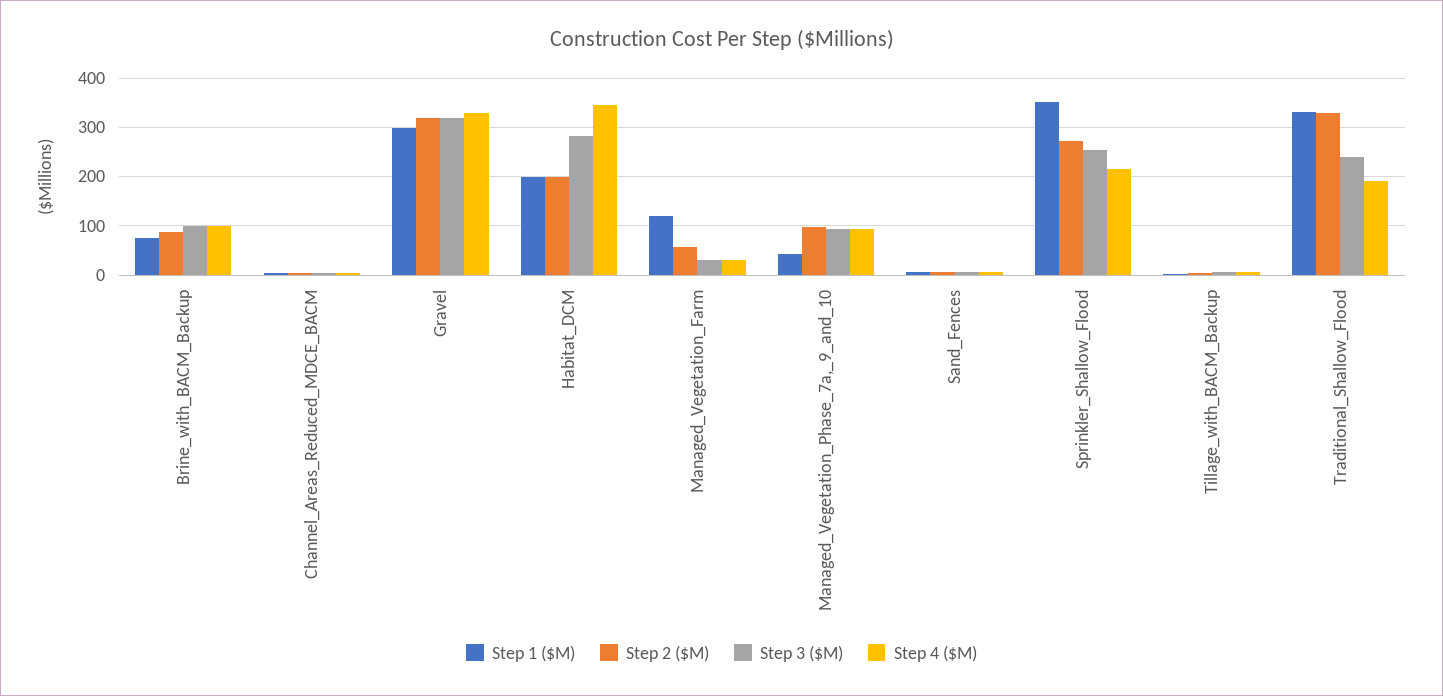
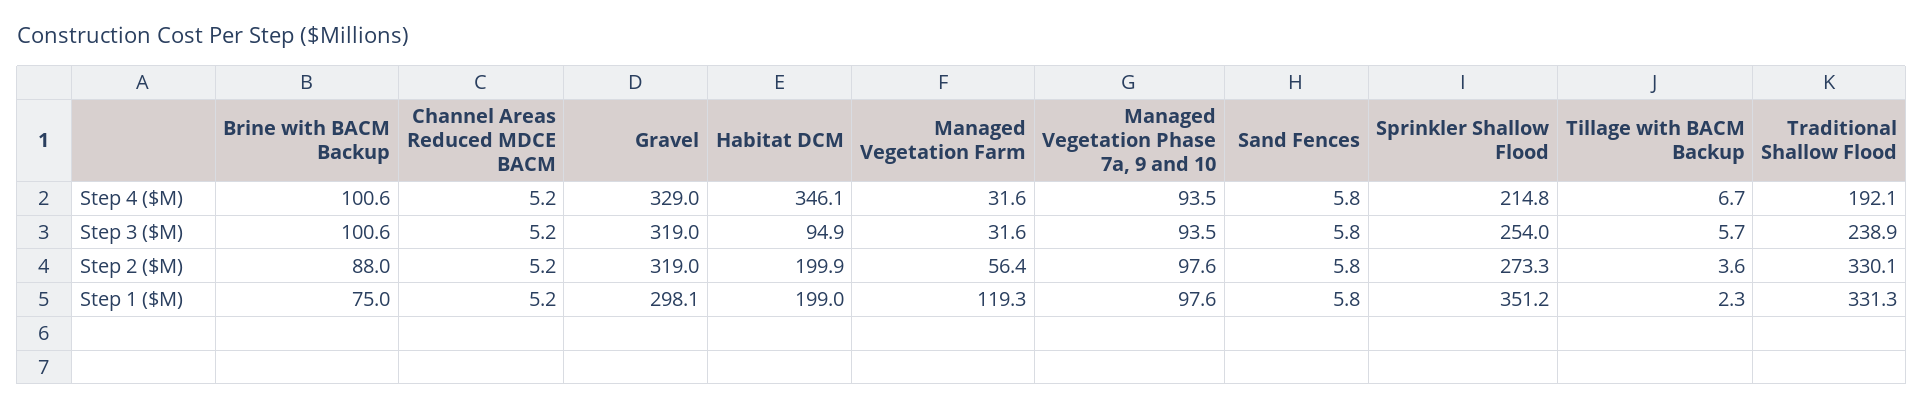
  {
    "Step 1 ($M)": {
      "Brine_with_BACM_Backup": 75,
      "Channel_Areas_Reduced_MDCE_BACM": 5.2,
      "Gravel": 298.1,
      "Habitat_DCM": 199,
      "Managed_Vegetation_Farm": 119.3,
-     "Managed_Vegetation_Phase_7a,_9_and_10": 40,
+     "Managed_Vegetation_Phase_7a,_9_and_10": 97.6,
      "Sand_Fences": 5.8,
      "Sprinkler_Shallow_Flood": 351.2,
      "Tillage_with_BACM_Backup": 2.3,
      "Traditional_Shallow_Flood": 331.3
    },
    "Step 2 ($M)": {
      "Brine_with_BACM_Backup": 88,
      "Channel_Areas_Reduced_MDCE_BACM": 5.2,
      "Gravel": 319,
      "Habitat_DCM": 199.9,
      "Managed_Vegetation_Farm": 56.4,
      "Managed_Vegetation_Phase_7a,_9_and_10": 97.6,
      "Sand_Fences": 5.8,
      "Sprinkler_Shallow_Flood": 273.3,
      "Tillage_with_BACM_Backup": 3.6,
      "Traditional_Shallow_Flood": 330.1
    },
    "Step 3 ($M)": {
      "Brine_with_BACM_Backup": 100.6,
      "Channel_Areas_Reduced_MDCE_BACM": 5.2,
      "Gravel": 319,
-     "Habitat_DCM": 280,
+     "Habitat_DCM": 94.9,
      "Managed_Vegetation_Farm": 31.6,
      "Managed_Vegetation_Phase_7a,_9_and_10": 93.5,
      "Sand_Fences": 5.8,
      "Sprinkler_Shallow_Flood": 254,
      "Tillage_with_BACM_Backup": 5.7,
      "Traditional_Shallow_Flood": 238.9
    },
    "Step 4 ($M)": {
      "Brine_with_BACM_Backup": 100.6,
      "Channel_Areas_Reduced_MDCE_BACM": 5.2,
      "Gravel": 329,
      "Habitat_DCM": 346.1,
      "Managed_Vegetation_Farm": 31.6,
      "Managed_Vegetation_Phase_7a,_9_and_10": 93.5,
      "Sand_Fences": 5.8,
      "Sprinkler_Shallow_Flood": 214.8,
      "Tillage_with_BACM_Backup": 6.7,
      "Traditional_Shallow_Flood": 192.1
    }
  }

